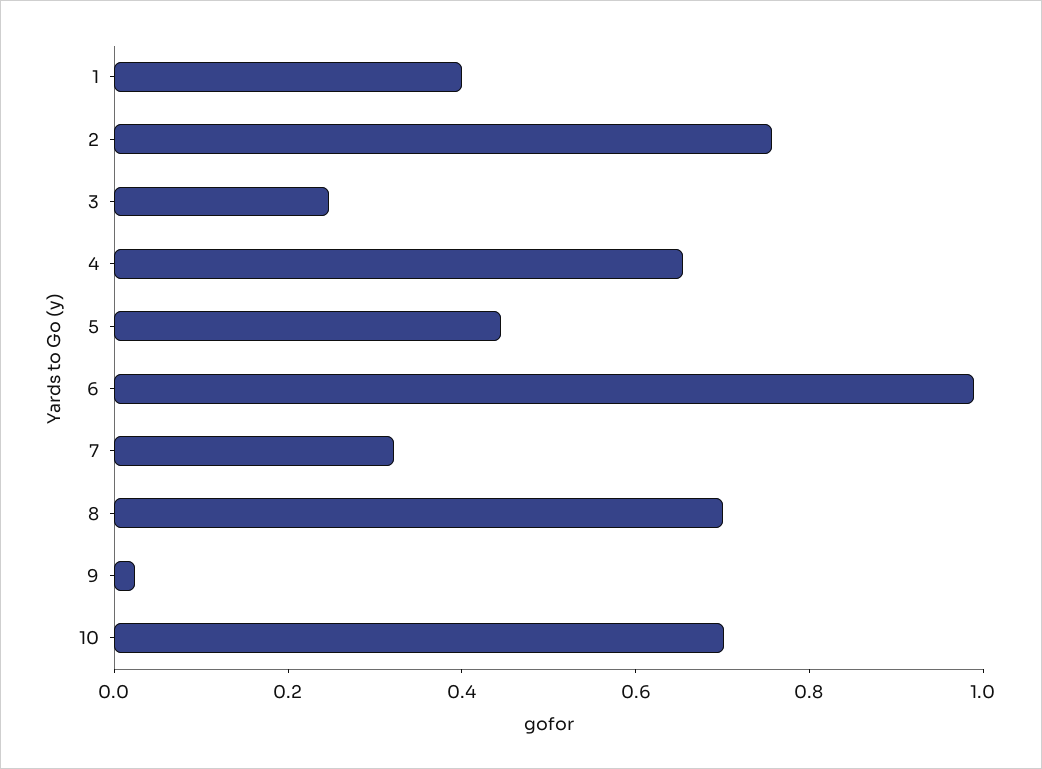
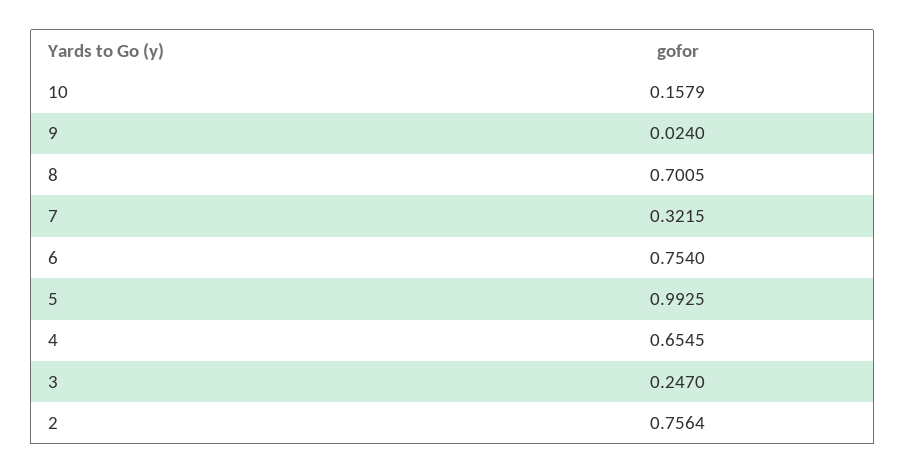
  {
-   "1": 0.4,
    "2": 0.7564,
    "3": 0.247,
    "4": 0.6545,
-   "5": 0.45,
+   "5": 0.9925,
-   "6": 1,
+   "6": 0.754,
    "7": 0.3215,
    "8": 0.7005,
    "9": 0.024,
-   "10": 0.7
+   "10": 0.1579
  }

